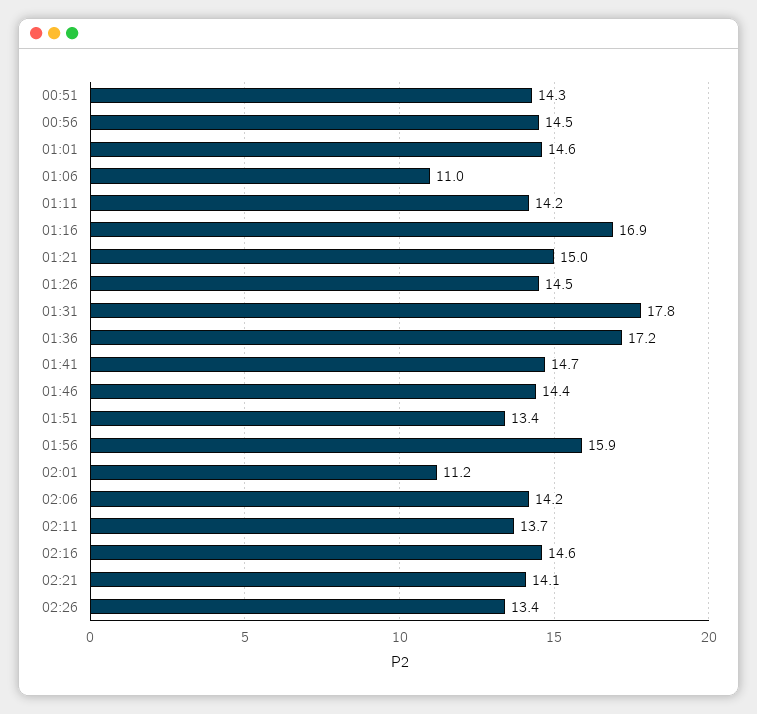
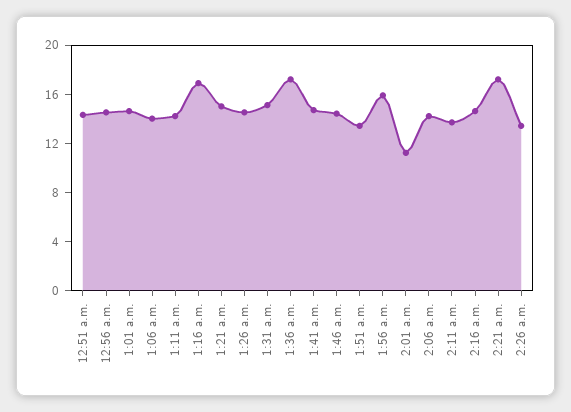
  {
    "00:51": 14.3,
    "00:56": 14.5,
    "01:01": 14.6,
-   "01:06": 11,
+   "01:06": 14,
    "01:11": 14.2,
    "01:16": 16.9,
    "01:21": 15,
    "01:26": 14.5,
-   "01:31": 17.8,
+   "01:31": 15,
    "01:36": 17.2,
    "01:41": 14.7,
    "01:46": 14.4,
    "01:51": 13.4,
    "01:56": 15.9,
    "02:01": 11.2,
    "02:06": 14.2,
    "02:11": 13.7,
    "02:16": 14.6,
-   "02:21": 14.1,
+   "02:21": 17,
    "02:26": 13.4
  }

